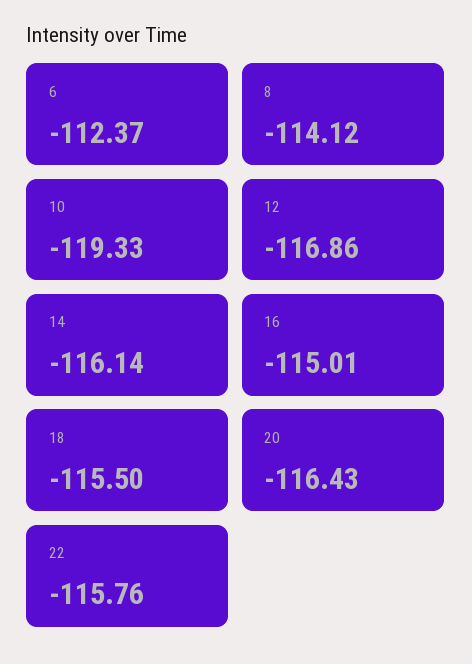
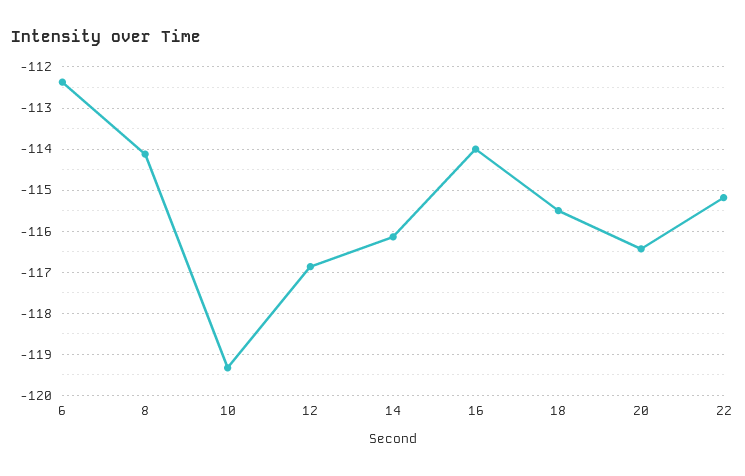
  {
    "6": -112.37,
    "8": -114.12,
    "10": -119.33,
    "12": -116.86,
    "14": -116.14,
-   "16": -115.01,
+   "16": -114,
    "18": -115.5,
    "20": -116.43,
-   "22": -115.76
+   "22": -115.2
  }

